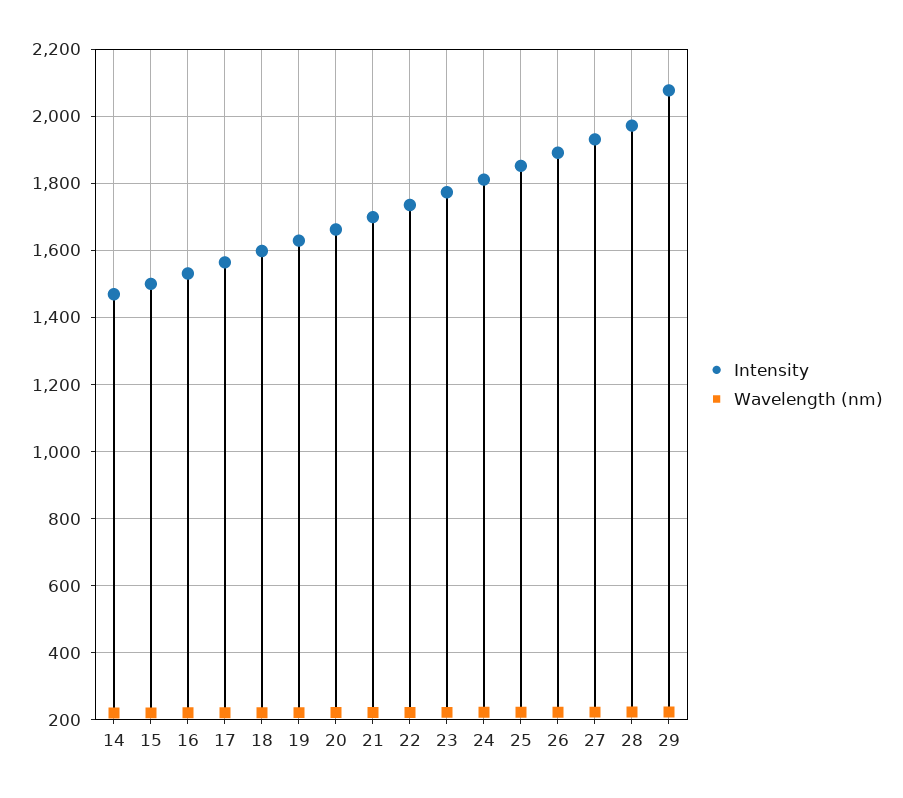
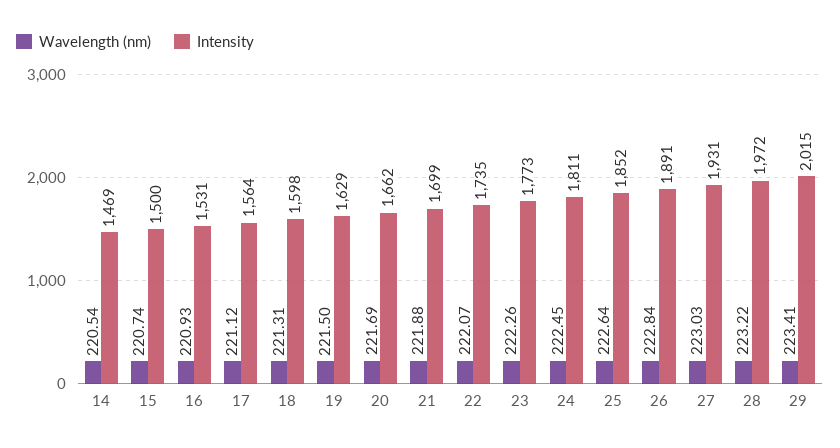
  {
    "Intensity": {
      "14": 1469,
      "15": 1500,
      "16": 1531,
      "17": 1564,
      "18": 1598,
      "19": 1629,
      "20": 1662,
      "21": 1699,
      "22": 1735,
      "23": 1773,
      "24": 1811,
      "25": 1852,
      "26": 1891,
      "27": 1931,
      "28": 1972,
-     "29": 2080
+     "29": 2015
    },
    "Wavelength (nm)": {
      "14": 220.54,
      "15": 220.74,
      "16": 220.93,
      "17": 221.12,
      "18": 221.31,
      "19": 221.5,
      "20": 221.69,
      "21": 221.88,
      "22": 222.07,
      "23": 222.26,
      "24": 222.45,
      "25": 222.64,
      "26": 222.84,
      "27": 223.03,
      "28": 223.22,
      "29": 223.41
    }
  }

